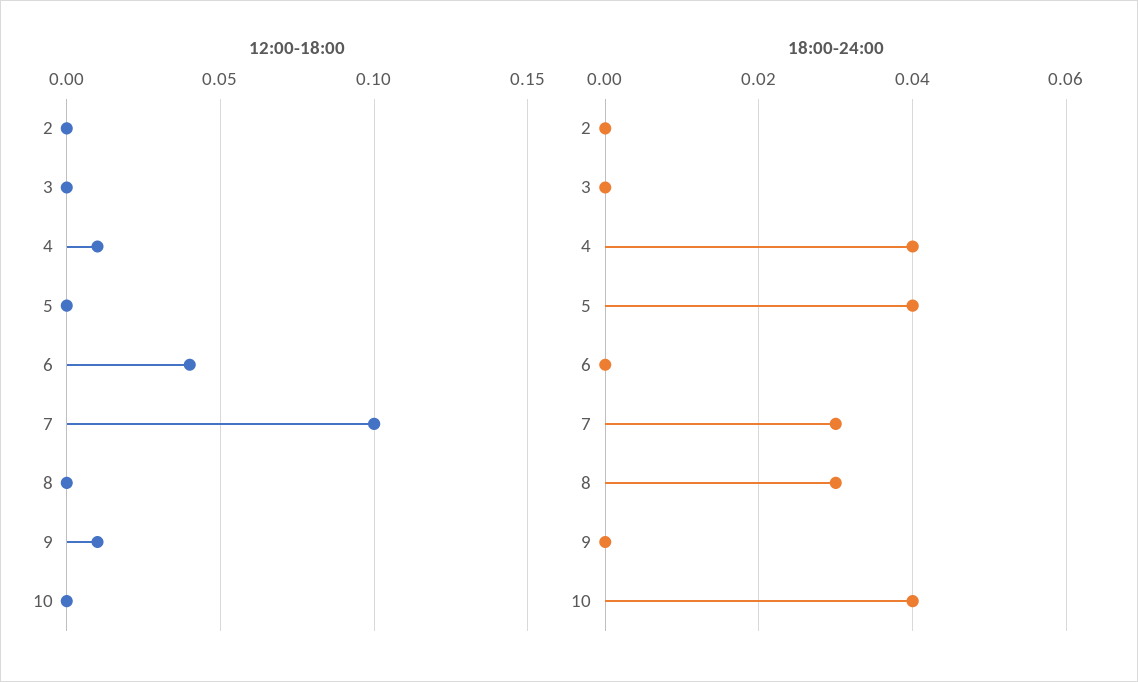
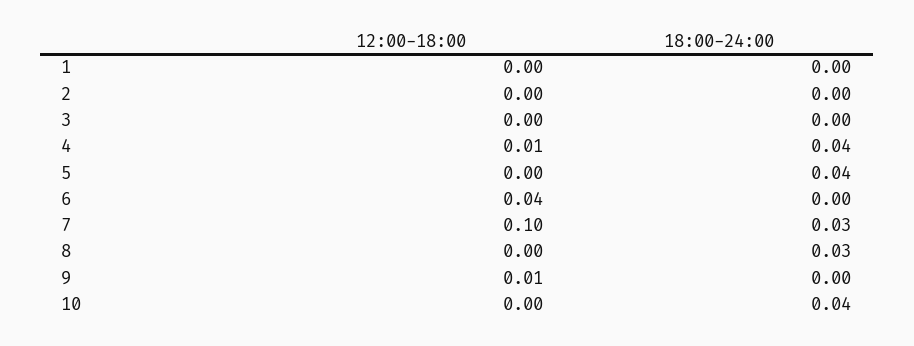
  {
    "12:00-18:00": {
      "2": 0,
      "3": 0,
      "4": 0.01,
      "5": 0,
      "6": 0.04,
      "7": 0.1,
      "8": 0,
      "9": 0.01,
-     "10": 0
+     "10": 0,
+     "1": 0
    },
    "18:00-24:00": {
      "2": 0,
      "3": 0,
      "4": 0.04,
      "5": 0.04,
      "6": 0,
      "7": 0.03,
      "8": 0.03,
      "9": 0,
-     "10": 0.04
+     "10": 0.04,
+     "1": 0
    }
  }

